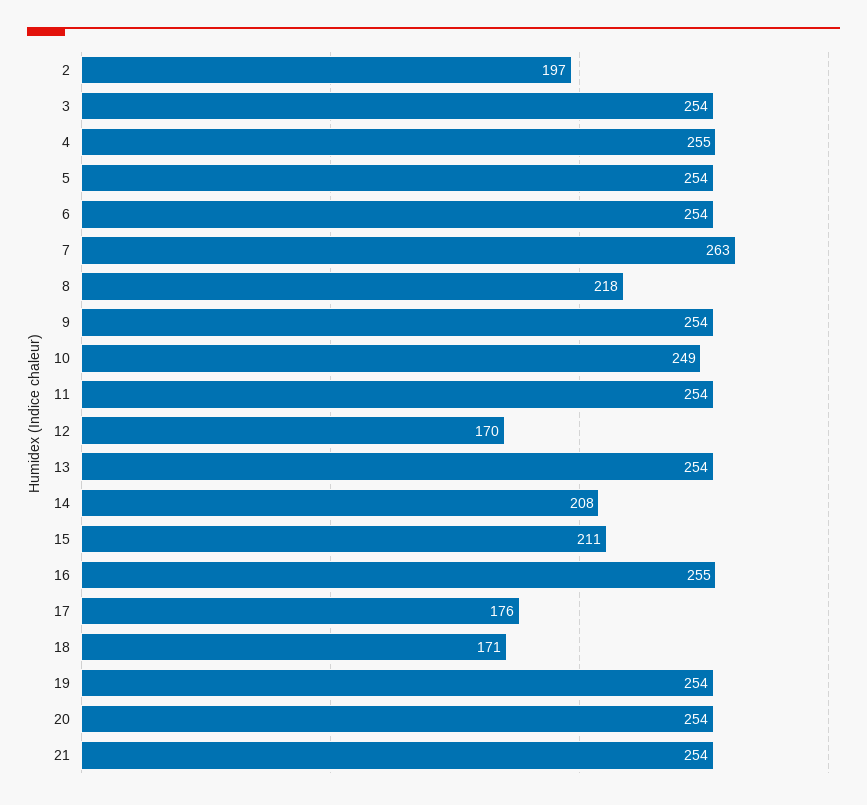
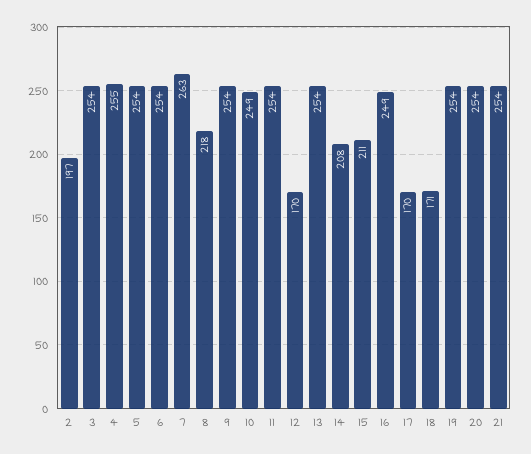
  {
    "2": 197,
    "3": 254,
    "4": 255,
    "5": 254,
    "6": 254,
    "7": 263,
    "8": 218,
    "9": 254,
    "10": 249,
    "11": 254,
    "12": 170,
    "13": 254,
    "14": 208,
    "15": 211,
-   "16": 255,
+   "16": 249,
-   "17": 176,
+   "17": 170,
    "18": 171,
    "19": 254,
    "20": 254,
    "21": 254
  }

